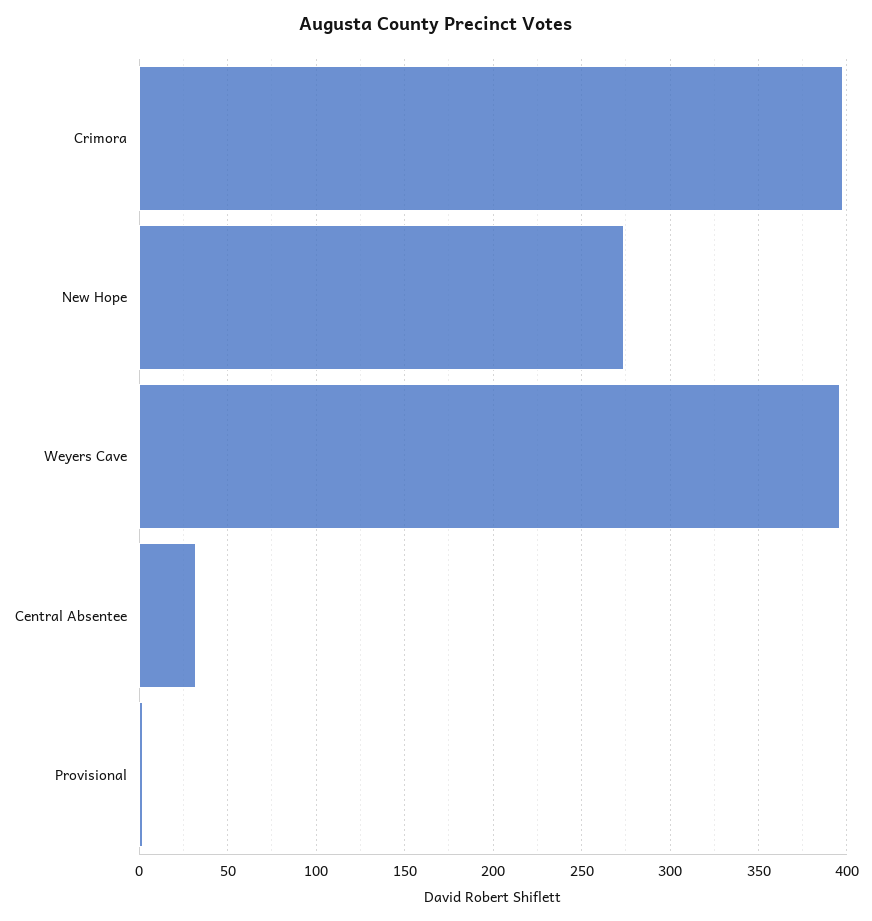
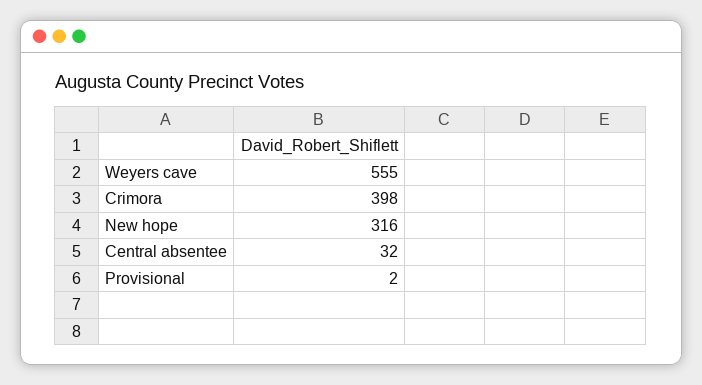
  {
    "Crimora": 398,
-   "New Hope": 275,
+   "New Hope": 316,
-   "Weyers Cave": 395,
+   "Weyers Cave": 555,
    "Central Absentee": 32,
    "Provisional": 2
  }

